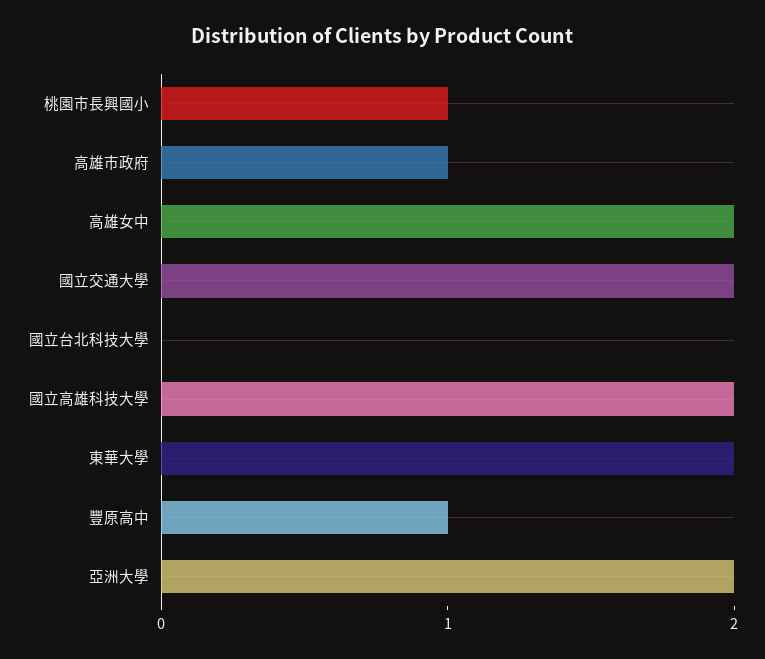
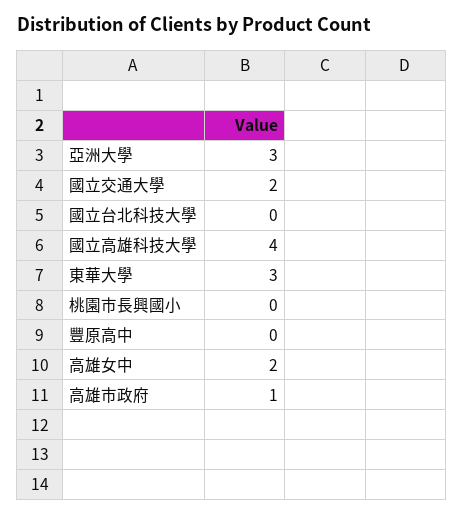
  {
-   "桃園市長興國小": 1,
+   "桃園市長興國小": 0,
    "高雄市政府": 1,
    "高雄女中": 2,
    "國立交通大學": 2,
    "國立台北科技大學": 0,
-   "國立高雄科技大學": 2,
+   "國立高雄科技大學": 4,
-   "東華大學": 2,
+   "東華大學": 3,
-   "豐原高中": 1,
+   "豐原高中": 0,
-   "亞洲大學": 2
+   "亞洲大學": 3
  }

